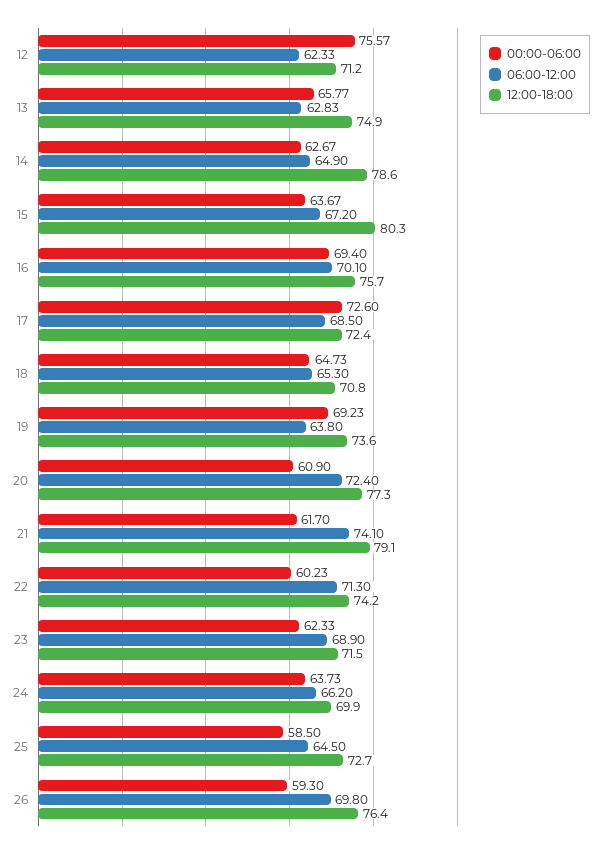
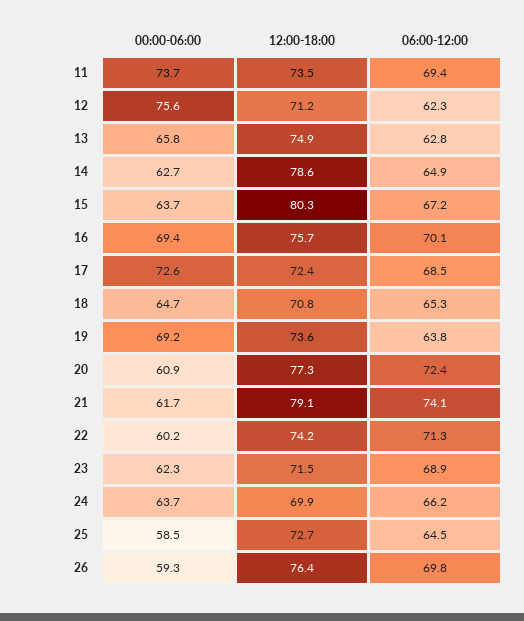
  {
    "00:00-06:00": {
      "12": 75.57,
      "13": 65.77,
      "14": 62.67,
      "15": 63.67,
      "16": 69.4,
      "17": 72.6,
      "18": 64.73,
      "19": 69.23,
      "20": 60.9,
      "21": 61.7,
      "22": 60.23,
      "23": 62.33,
      "24": 63.73,
      "25": 58.5,
-     "26": 59.3
+     "26": 59.3,
+     "11": 73.7
    },
    "06:00-12:00": {
      "12": 62.33,
      "13": 62.83,
      "14": 64.9,
      "15": 67.2,
      "16": 70.1,
      "17": 68.5,
      "18": 65.3,
      "19": 63.8,
      "20": 72.4,
      "21": 74.1,
      "22": 71.3,
      "23": 68.9,
      "24": 66.2,
      "25": 64.5,
-     "26": 69.8
+     "26": 69.8,
+     "11": 69.4
    },
    "12:00-18:00": {
      "12": 71.2,
      "13": 74.9,
      "14": 78.6,
      "15": 80.3,
      "16": 75.7,
      "17": 72.4,
      "18": 70.8,
      "19": 73.6,
      "20": 77.3,
      "21": 79.1,
      "22": 74.2,
      "23": 71.5,
      "24": 69.9,
      "25": 72.7,
-     "26": 76.4
+     "26": 76.4,
+     "11": 73.5
    }
  }

